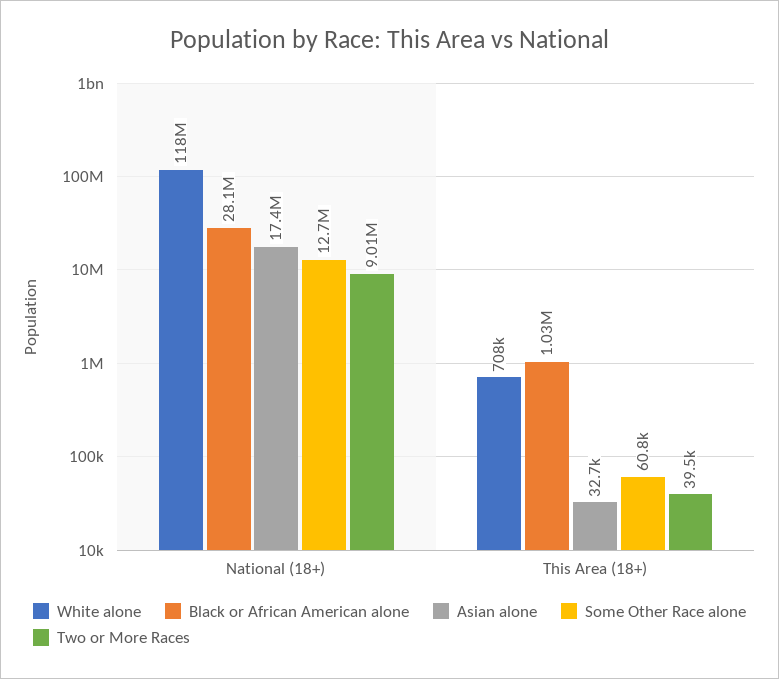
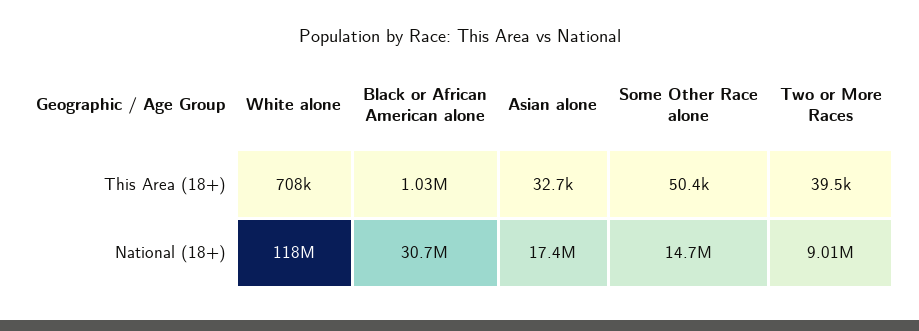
  {
    "White alone": {
      "National (18+)": 118000000,
      "This Area (18+)": 708000
    },
    "Black or African American alone": {
-     "National (18+)": 28100000,
+     "National (18+)": 30700000,
      "This Area (18+)": 1030000
    },
    "Asian alone": {
      "National (18+)": 17400000,
      "This Area (18+)": 32700
    },
    "Some Other Race alone": {
-     "National (18+)": 12700000,
+     "National (18+)": 14700000,
-     "This Area (18+)": 60800
+     "This Area (18+)": 50400
    },
    "Two or More Races": {
      "National (18+)": 9010000,
      "This Area (18+)": 39500
    }
  }

